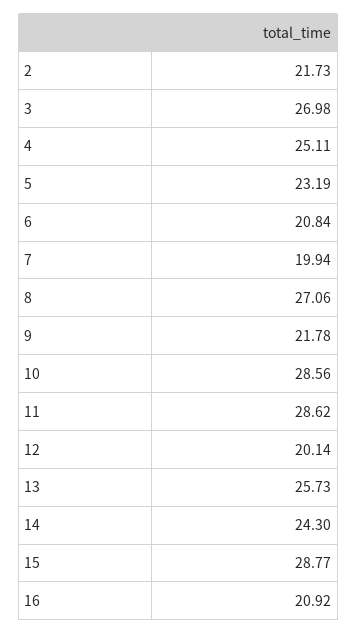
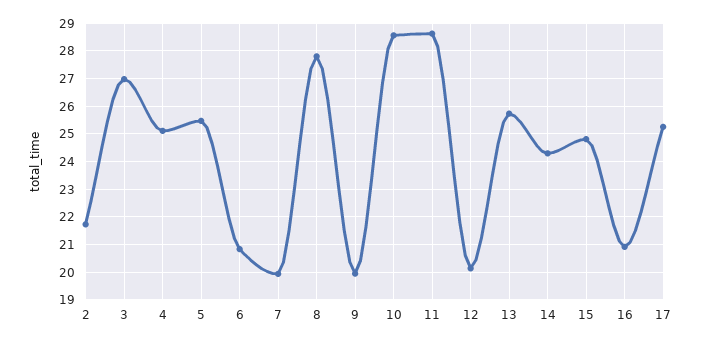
  {
    "2": 21.73,
    "3": 26.98,
    "4": 25.11,
-   "5": 23.19,
+   "5": 25.5,
    "6": 20.84,
    "7": 19.94,
-   "8": 27.06,
+   "8": 27.75,
-   "9": 21.78,
+   "9": 20,
    "10": 28.56,
    "11": 28.62,
    "12": 20.14,
    "13": 25.73,
    "14": 24.3,
-   "15": 28.77,
+   "15": 24.75,
-   "16": 20.92
+   "16": 20.92,
+   "17": 25.25
  }

